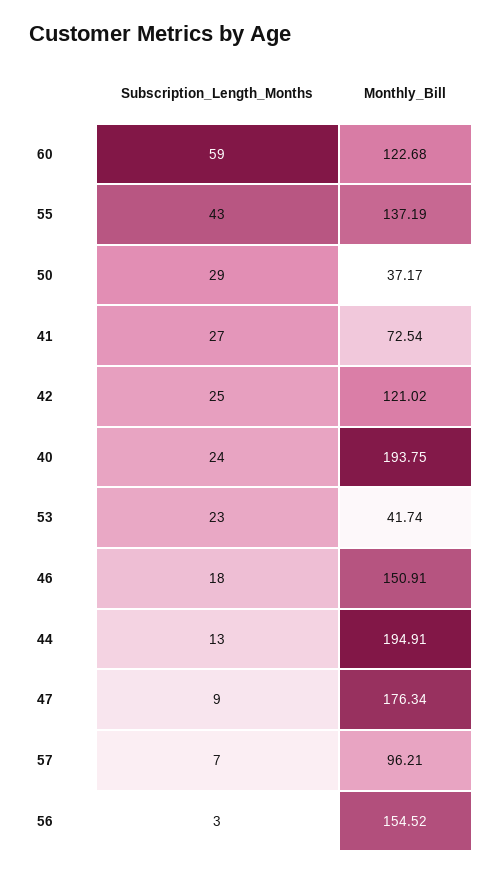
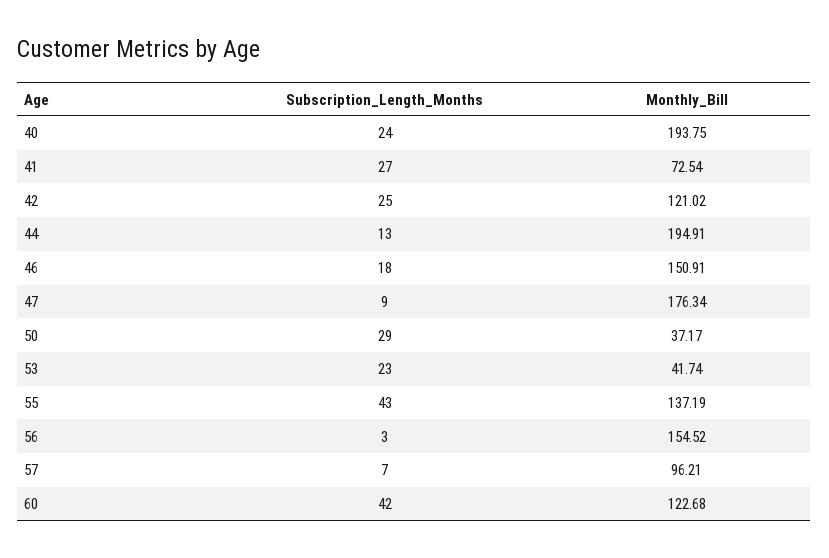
  {
    "Subscription_Length_Months": {
-     "60": 59,
+     "60": 42,
      "55": 43,
      "50": 29,
      "41": 27,
      "42": 25,
      "40": 24,
      "53": 23,
      "46": 18,
      "44": 13,
      "47": 9,
      "57": 7,
      "56": 3
    },
    "Monthly_Bill": {
      "60": 122.68,
      "55": 137.19,
      "50": 37.17,
      "41": 72.54,
      "42": 121.02,
      "40": 193.75,
      "53": 41.74,
      "46": 150.91,
      "44": 194.91,
      "47": 176.34,
      "57": 96.21,
      "56": 154.52
    }
  }

